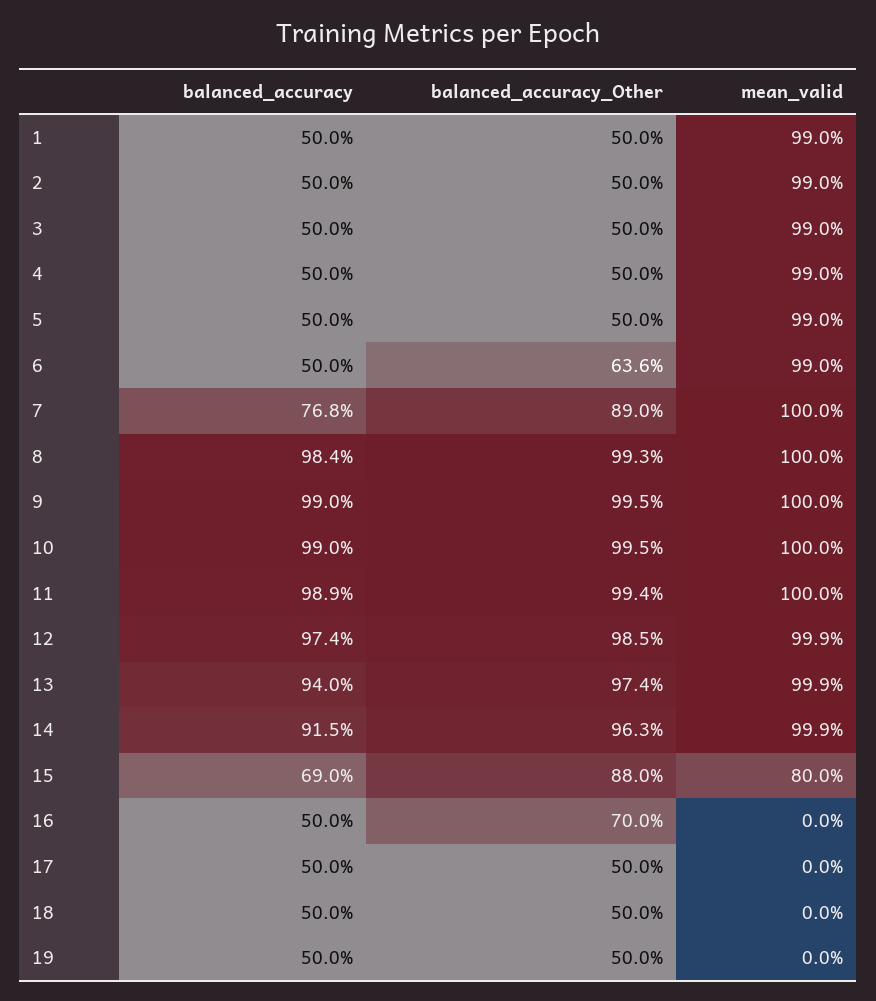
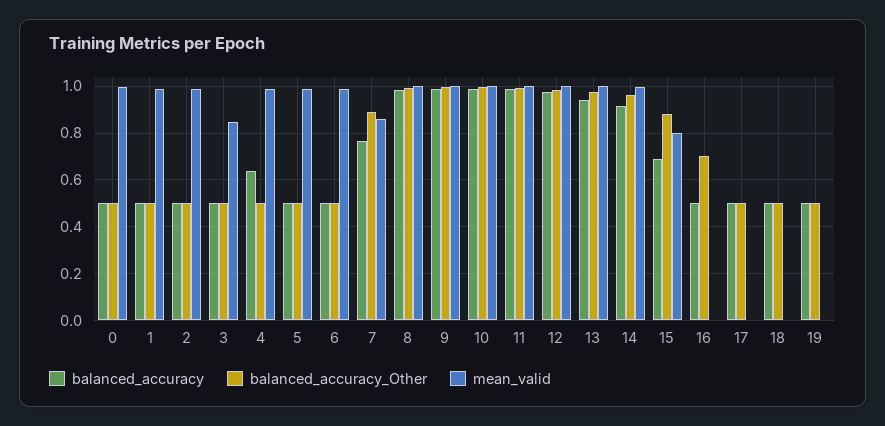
  {
    "balanced_accuracy": {
      "1": 0.5,
      "2": 0.5,
      "3": 0.5,
-     "4": 0.5,
+     "4": 0.65,
      "5": 0.5,
      "6": 0.5,
      "7": 0.768,
      "8": 0.984,
      "9": 0.99,
      "10": 0.99,
      "11": 0.989,
      "12": 0.974,
      "13": 0.94,
      "14": 0.915,
      "15": 0.69,
      "16": 0.5,
      "17": 0.5,
      "18": 0.5,
-     "19": 0.5
+     "19": 0.5,
+     "0": 0.5
    },
    "balanced_accuracy_Other": {
      "1": 0.5,
      "2": 0.5,
      "3": 0.5,
      "4": 0.5,
      "5": 0.5,
-     "6": 0.636,
+     "6": 0.5,
      "7": 0.89,
      "8": 0.993,
      "9": 0.995,
      "10": 0.995,
      "11": 0.994,
      "12": 0.985,
      "13": 0.974,
      "14": 0.963,
      "15": 0.88,
      "16": 0.7,
      "17": 0.5,
      "18": 0.5,
-     "19": 0.5
+     "19": 0.5,
+     "0": 0.5
    },
    "mean_valid": {
      "1": 0.99,
      "2": 0.99,
-     "3": 0.99,
+     "3": 0.85,
      "4": 0.99,
      "5": 0.99,
      "6": 0.99,
-     "7": 1,
+     "7": 0.85,
      "8": 1,
      "9": 1,
      "10": 1,
      "11": 1,
      "12": 0.999,
      "13": 0.999,
      "14": 0.999,
      "15": 0.8,
      "16": 0,
      "17": 0,
      "18": 0,
-     "19": 0
+     "19": 0,
+     "0": 1
    }
  }

